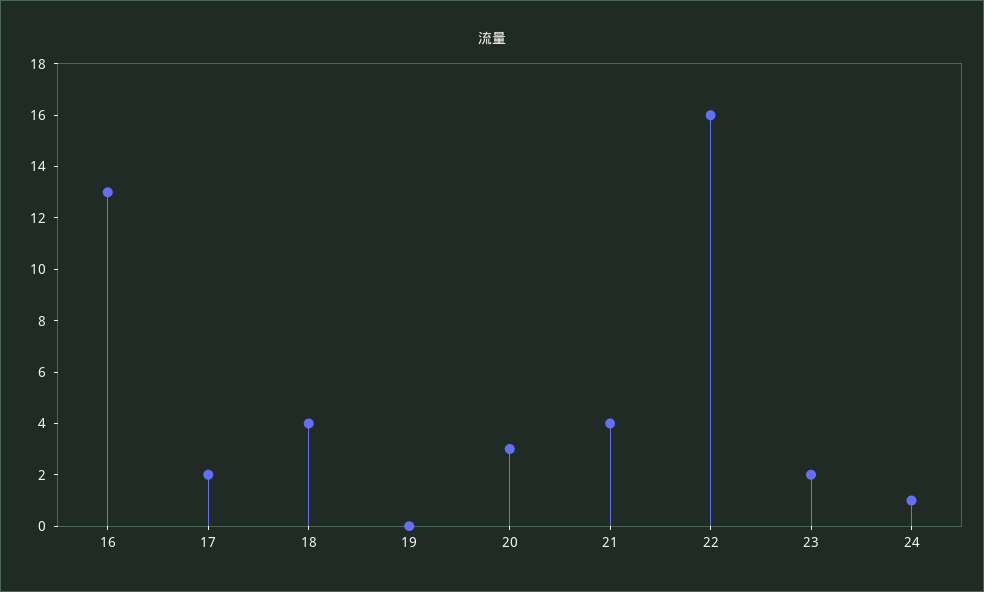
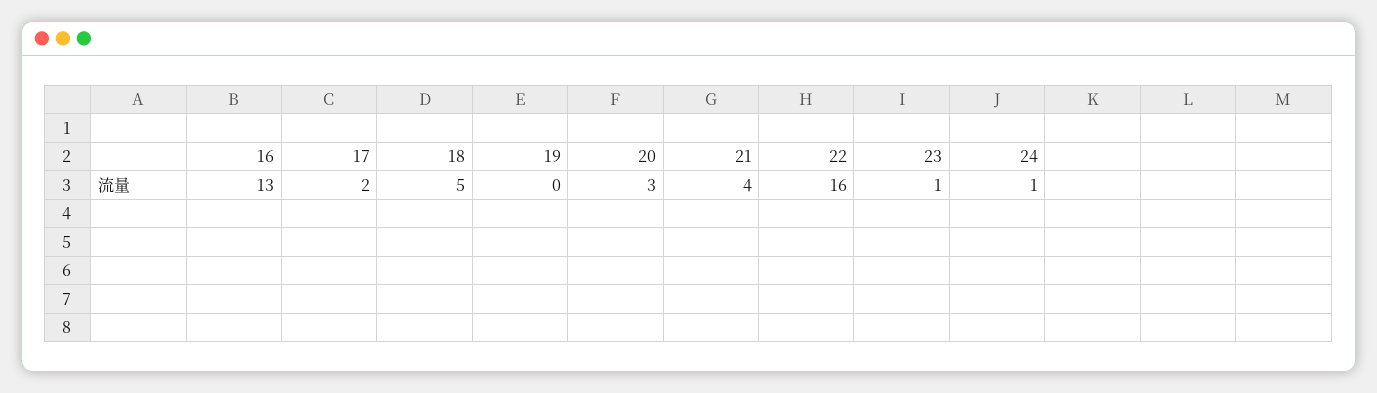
  {
    "16": 13,
    "17": 2,
-   "18": 4,
+   "18": 5,
    "19": 0,
    "20": 3,
    "21": 4,
    "22": 16,
-   "23": 2,
+   "23": 1,
    "24": 1
  }

